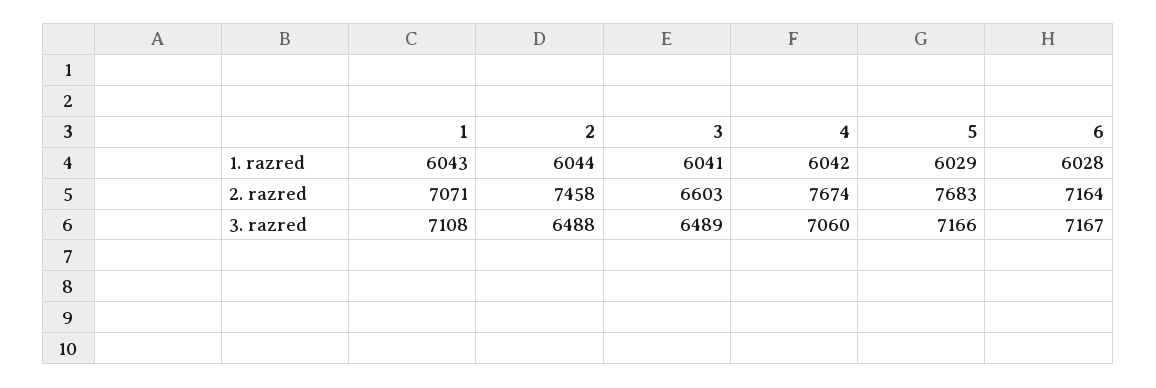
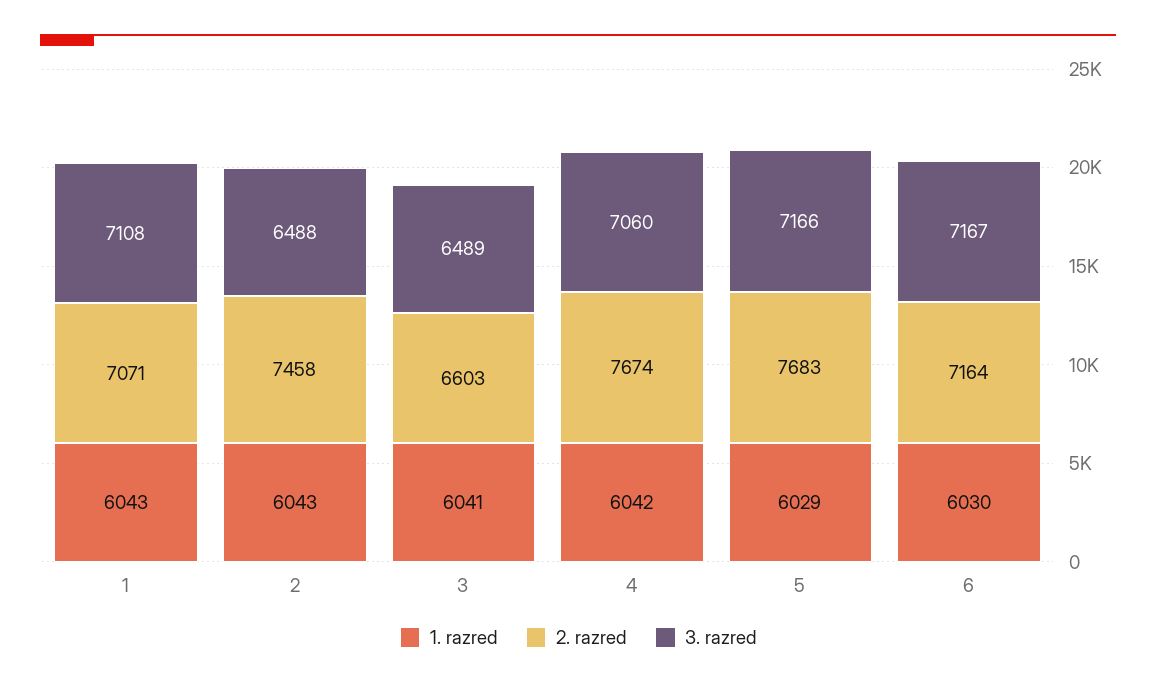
  {
    "1. razred": {
      "1": 6043,
-     "2": 6044,
+     "2": 6043,
      "3": 6041,
      "4": 6042,
      "5": 6029,
-     "6": 6028
+     "6": 6030
    },
    "2. razred": {
      "1": 7071,
      "2": 7458,
      "3": 6603,
      "4": 7674,
      "5": 7683,
      "6": 7164
    },
    "3. razred": {
      "1": 7108,
      "2": 6488,
      "3": 6489,
      "4": 7060,
      "5": 7166,
      "6": 7167
    }
  }

